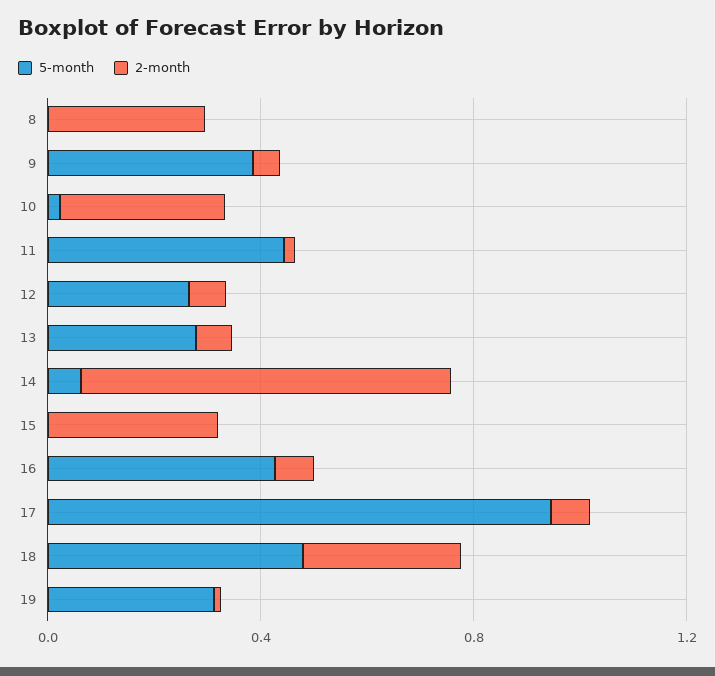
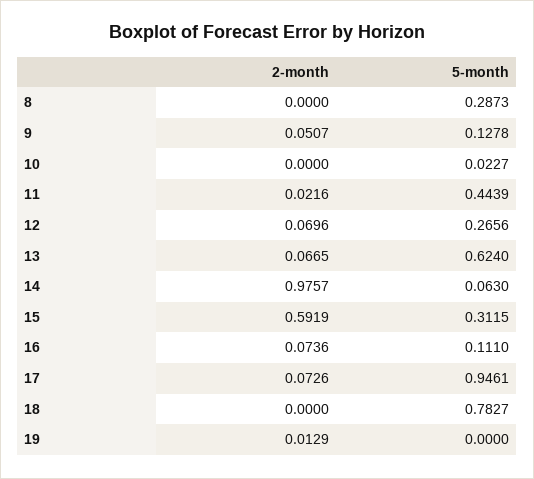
  {
    "5-month": {
-     "8": 0,
+     "8": 0.2873,
-     "9": 0.4,
+     "9": 0.1278,
      "10": 0.0227,
      "11": 0.4439,
      "12": 0.2656,
-     "13": 0.3,
+     "13": 0.624,
      "14": 0.063,
-     "15": 0,
+     "15": 0.3115,
-     "16": 0.4,
+     "16": 0.111,
      "17": 0.9461,
-     "18": 0.5,
+     "18": 0.7827,
-     "19": 0.3
+     "19": 0
    },
    "2-month": {
-     "8": 0.3,
+     "8": 0,
      "9": 0.0507,
-     "10": 0.3,
+     "10": 0,
      "11": 0.0216,
      "12": 0.0696,
      "13": 0.0665,
-     "14": 0.7,
+     "14": 0.9757,
-     "15": 0.3,
+     "15": 0.5919,
      "16": 0.0736,
      "17": 0.0726,
-     "18": 0.3,
+     "18": 0,
      "19": 0.0129
    }
  }

